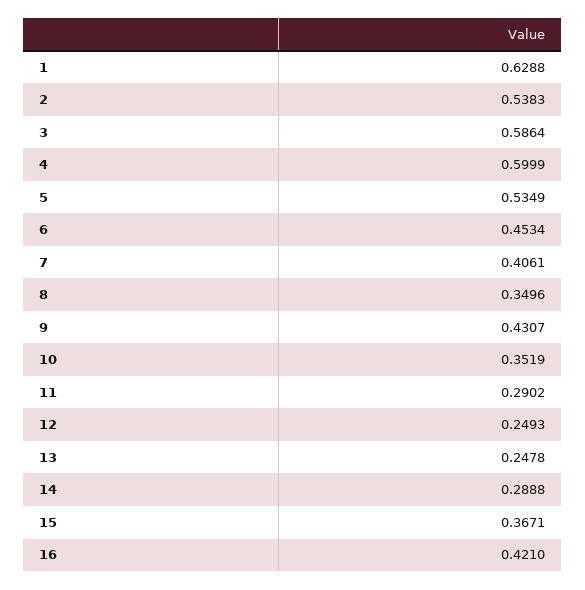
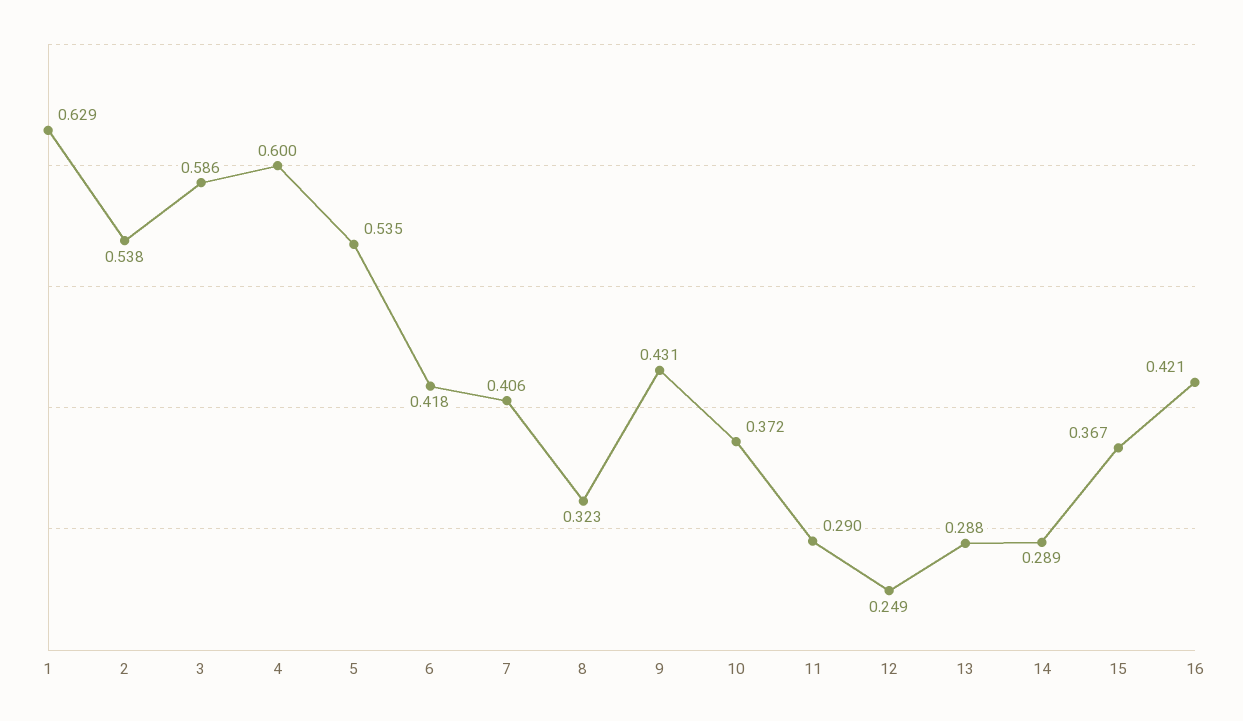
  {
    "1": 0.6288,
    "2": 0.5383,
    "3": 0.5864,
    "4": 0.5999,
    "5": 0.5349,
-   "6": 0.4534,
+   "6": 0.418,
    "7": 0.4061,
-   "8": 0.3496,
+   "8": 0.323,
    "9": 0.4307,
-   "10": 0.3519,
+   "10": 0.372,
    "11": 0.2902,
    "12": 0.2493,
-   "13": 0.2478,
+   "13": 0.288,
    "14": 0.2888,
    "15": 0.3671,
    "16": 0.421
  }

